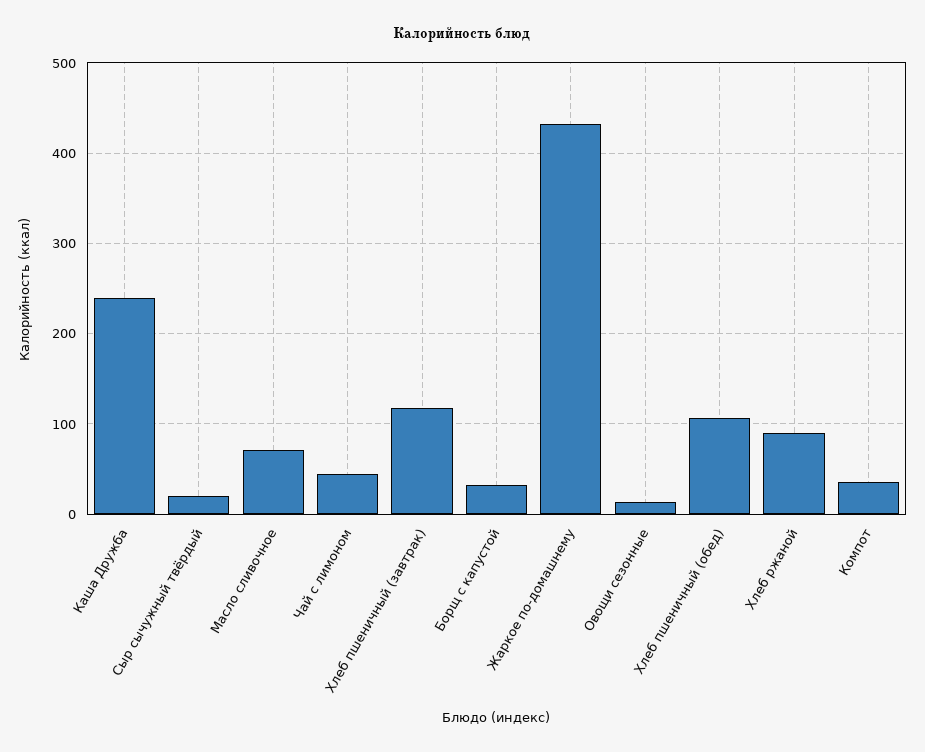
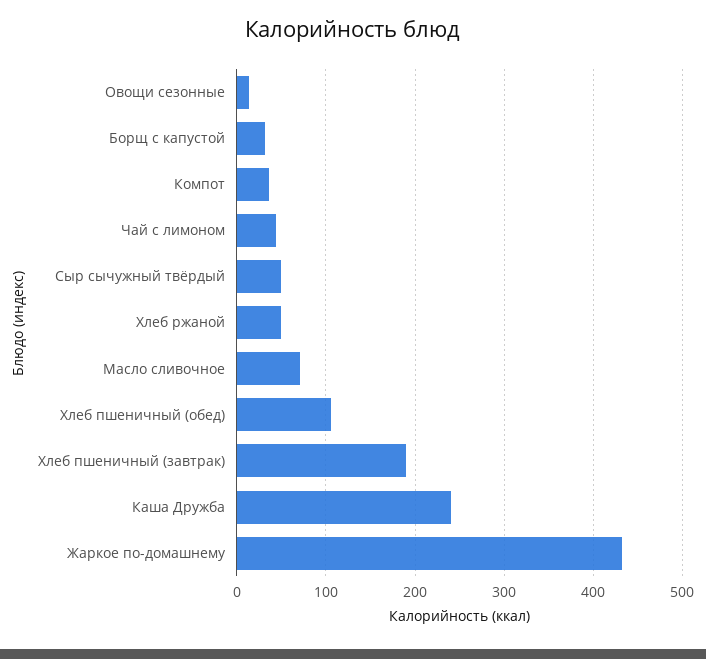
  {
    "Каша Дружба": 240,
-   "Сыр сычужный твёрдый": 20,
+   "Сыр сычужный твёрдый": 50,
    "Масло сливочное": 70,
    "Чай с лимоном": 40,
-   "Хлеб пшеничный (завтрак)": 120,
+   "Хлеб пшеничный (завтрак)": 190,
    "Борщ с капустой": 30,
    "Жаркое по-домашнему": 430,
    "Овощи сезонные": 10,
    "Хлеб пшеничный (обед)": 110,
-   "Хлеб ржаной": 90,
+   "Хлеб ржаной": 50,
    "Компот": 40
  }

